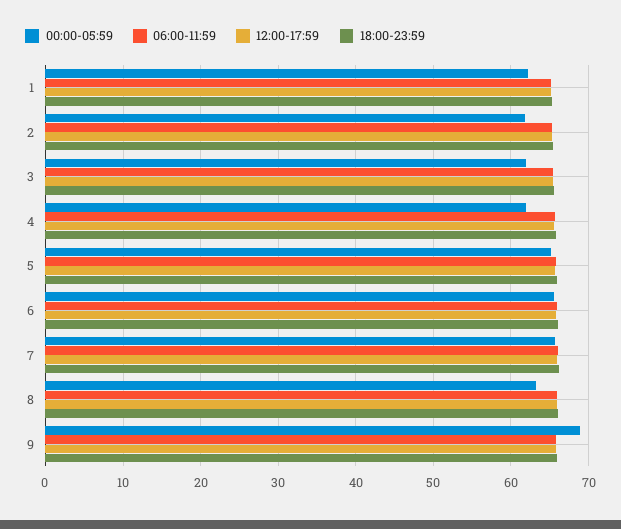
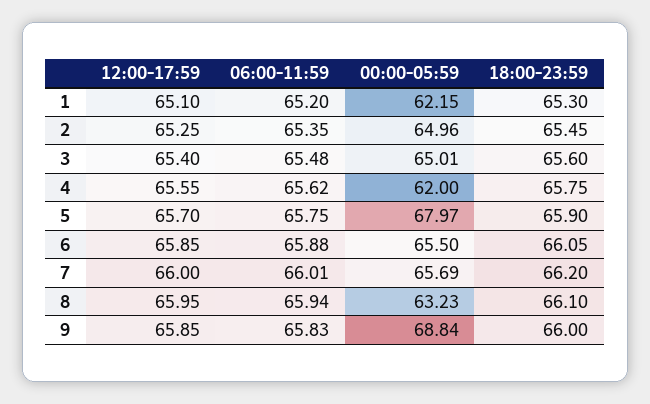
  {
    "00:00-05:59": {
      "1": 62.15,
-     "2": 62,
+     "2": 64.96,
-     "3": 62,
+     "3": 65.01,
      "4": 62,
-     "5": 65,
+     "5": 67.97,
      "6": 65.5,
      "7": 65.69,
      "8": 63.23,
      "9": 68.84
    },
    "06:00-11:59": {
      "1": 65.2,
      "2": 65.35,
      "3": 65.48,
      "4": 65.62,
      "5": 65.75,
      "6": 65.88,
      "7": 66.01,
      "8": 65.94,
      "9": 65.83
    },
    "12:00-17:59": {
      "1": 65.1,
      "2": 65.25,
      "3": 65.4,
      "4": 65.55,
      "5": 65.7,
      "6": 65.85,
      "7": 66,
      "8": 65.95,
      "9": 65.85
    },
    "18:00-23:59": {
      "1": 65.3,
      "2": 65.45,
      "3": 65.6,
      "4": 65.75,
      "5": 65.9,
      "6": 66.05,
      "7": 66.2,
      "8": 66.1,
      "9": 66
    }
  }

